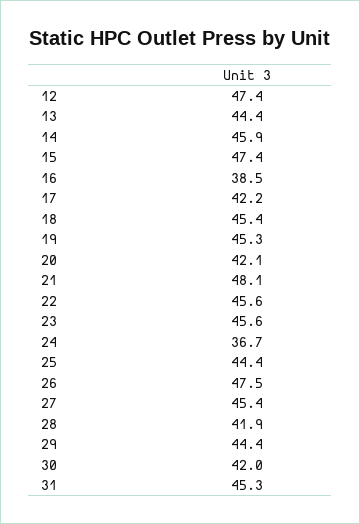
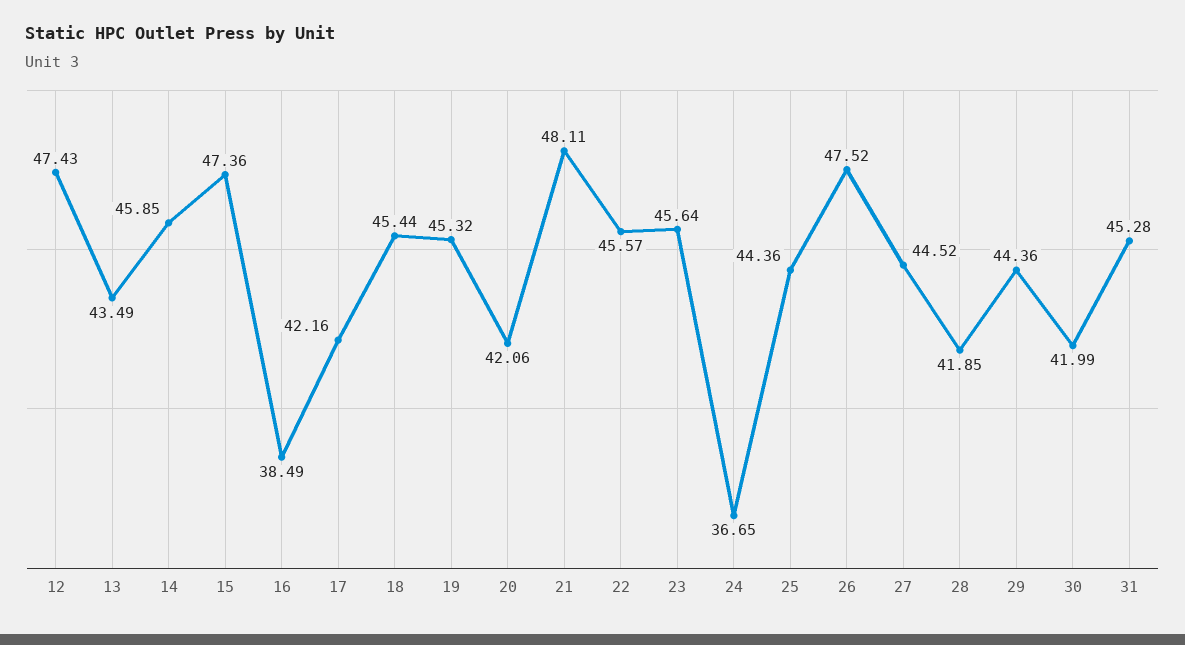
  {
    "12": 47.43,
-   "13": 44.4,
+   "13": 43.49,
    "14": 45.85,
    "15": 47.36,
    "16": 38.49,
    "17": 42.16,
    "18": 45.44,
    "19": 45.32,
    "20": 42.06,
    "21": 48.11,
    "22": 45.57,
    "23": 45.64,
    "24": 36.65,
    "25": 44.36,
    "26": 47.52,
-   "27": 45.4,
+   "27": 44.52,
    "28": 41.85,
    "29": 44.36,
    "30": 41.99,
    "31": 45.28
  }

